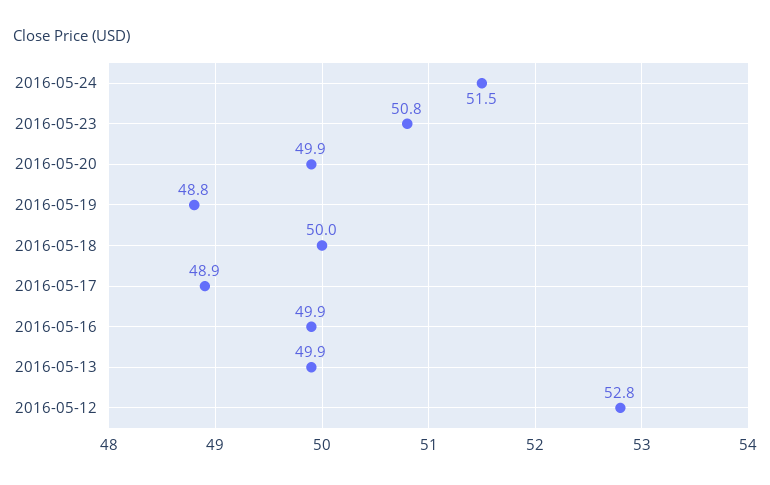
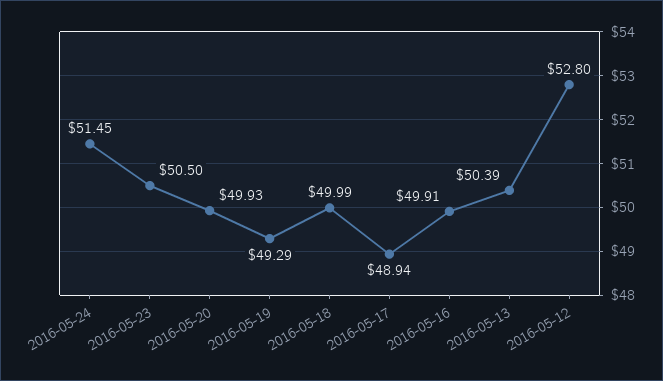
  {
    "2016-05-24": 51.45,
-   "2016-05-23": 50.8,
+   "2016-05-23": 50.5,
    "2016-05-20": 49.93,
-   "2016-05-19": 48.8,
+   "2016-05-19": 49.29,
    "2016-05-18": 49.99,
    "2016-05-17": 48.94,
    "2016-05-16": 49.91,
-   "2016-05-13": 49.9,
+   "2016-05-13": 50.39,
    "2016-05-12": 52.8
  }

